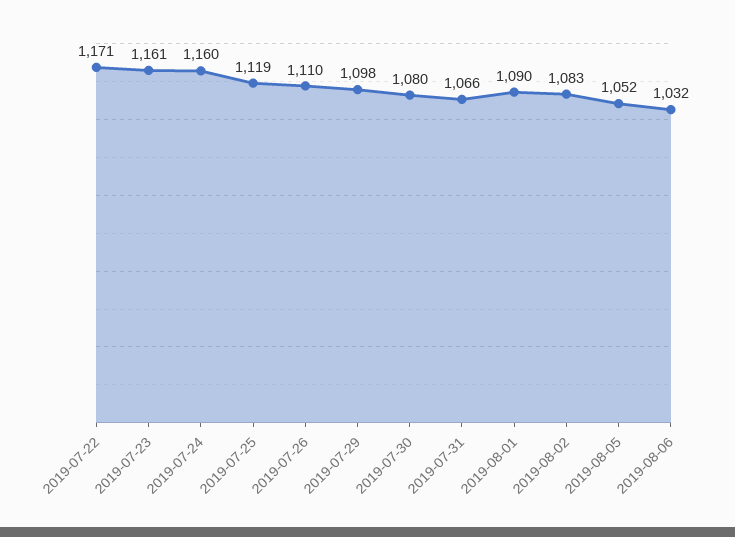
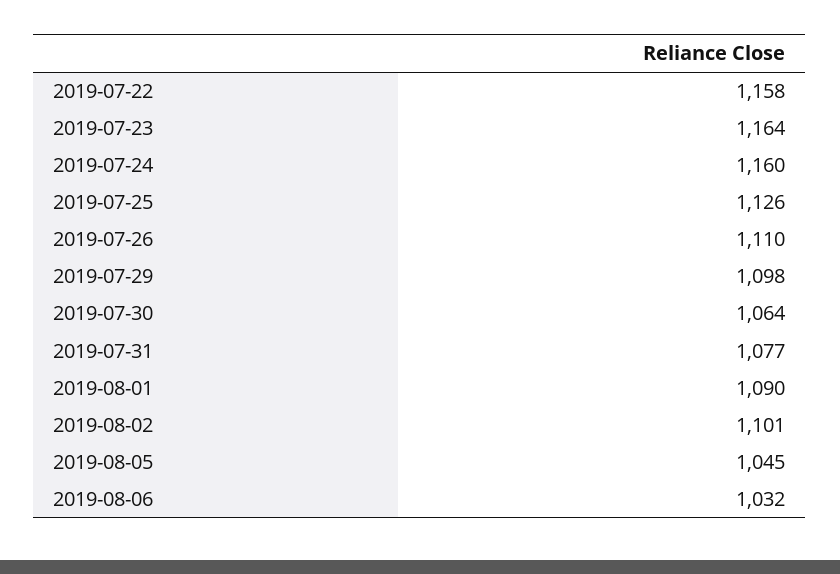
  {
-   "2019-07-22": 1171,
+   "2019-07-22": 1158,
-   "2019-07-23": 1161,
+   "2019-07-23": 1164,
    "2019-07-24": 1160,
-   "2019-07-25": 1119,
+   "2019-07-25": 1126,
    "2019-07-26": 1110,
    "2019-07-29": 1098,
-   "2019-07-30": 1080,
+   "2019-07-30": 1064,
-   "2019-07-31": 1066,
+   "2019-07-31": 1077,
    "2019-08-01": 1090,
-   "2019-08-02": 1083,
+   "2019-08-02": 1101,
-   "2019-08-05": 1052,
+   "2019-08-05": 1045,
    "2019-08-06": 1032
  }

